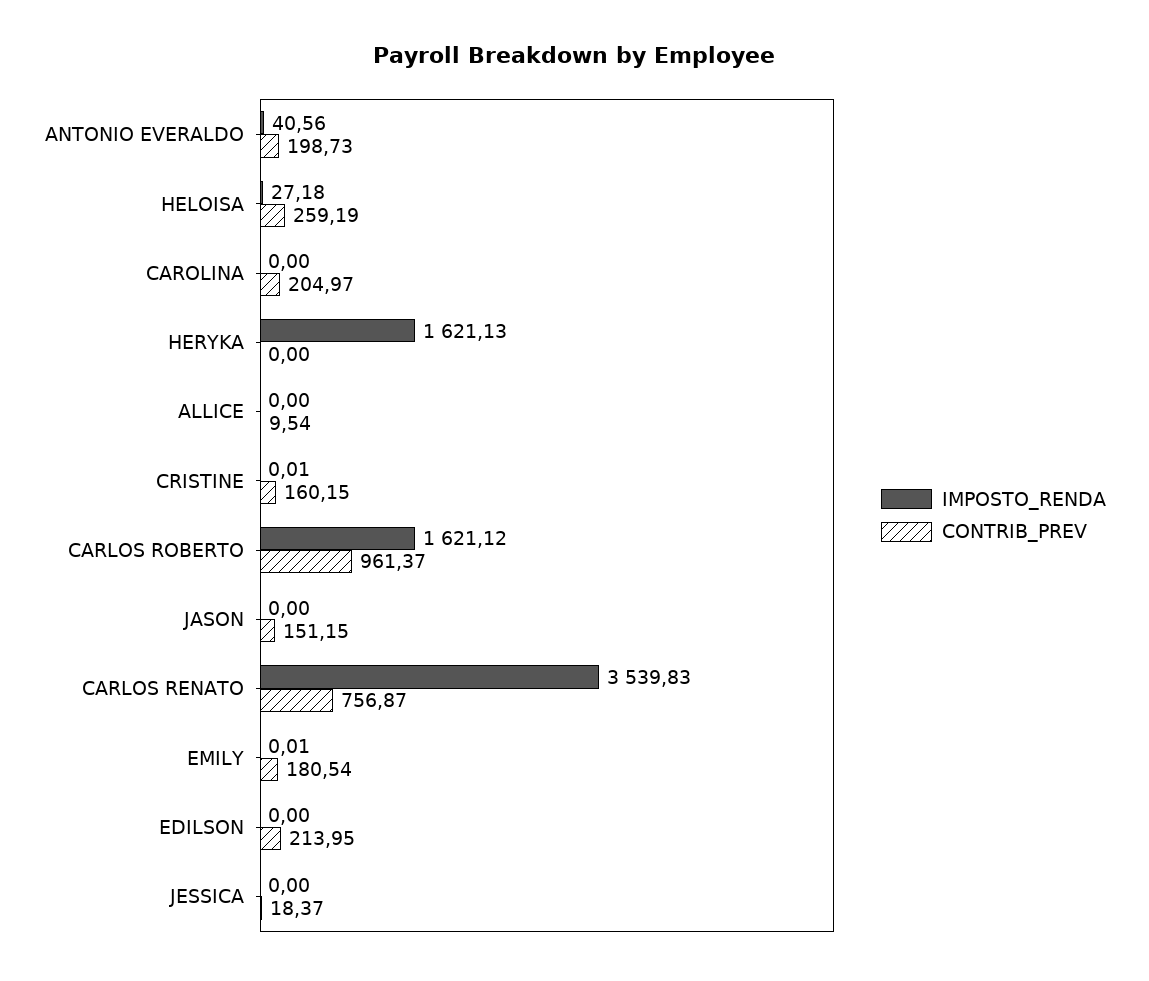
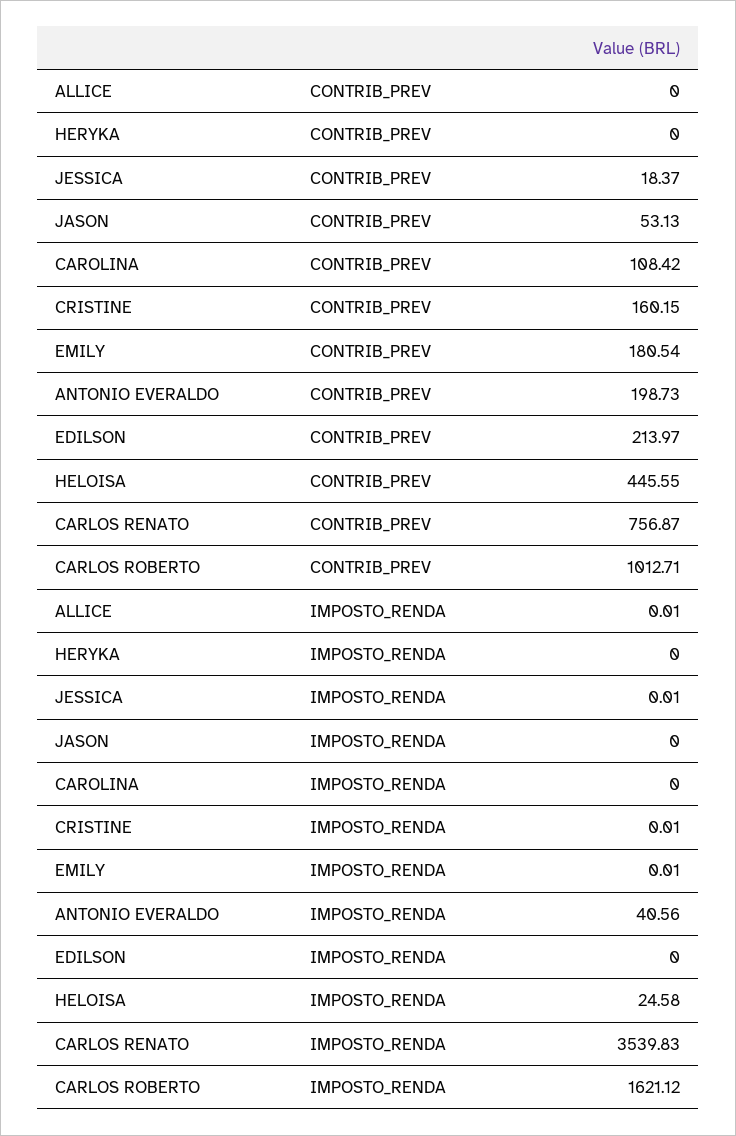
  {
    "IMPOSTO_RENDA": {
      "ANTONIO EVERALDO": 40.56,
-     "HELOISA": 27.18,
+     "HELOISA": 24.58,
      "CAROLINA": 0,
-     "HERYKA": 1621.13,
+     "HERYKA": 0,
-     "ALLICE": 0,
+     "ALLICE": 0.01,
      "CRISTINE": 0.01,
      "CARLOS ROBERTO": 1621.12,
      "JASON": 0,
      "CARLOS RENATO": 3539.83,
      "EMILY": 0.01,
      "EDILSON": 0,
-     "JESSICA": 0
+     "JESSICA": 0.01
    },
    "CONTRIB_PREV": {
      "ANTONIO EVERALDO": 198.73,
-     "HELOISA": 259.19,
+     "HELOISA": 445.55,
-     "CAROLINA": 204.97,
+     "CAROLINA": 108.42,
      "HERYKA": 0,
-     "ALLICE": 9.54,
+     "ALLICE": 0,
      "CRISTINE": 160.15,
-     "CARLOS ROBERTO": 961.37,
+     "CARLOS ROBERTO": 1012.71,
-     "JASON": 151.15,
+     "JASON": 53.13,
      "CARLOS RENATO": 756.87,
      "EMILY": 180.54,
-     "EDILSON": 213.95,
+     "EDILSON": 213.97,
      "JESSICA": 18.37
    }
  }

